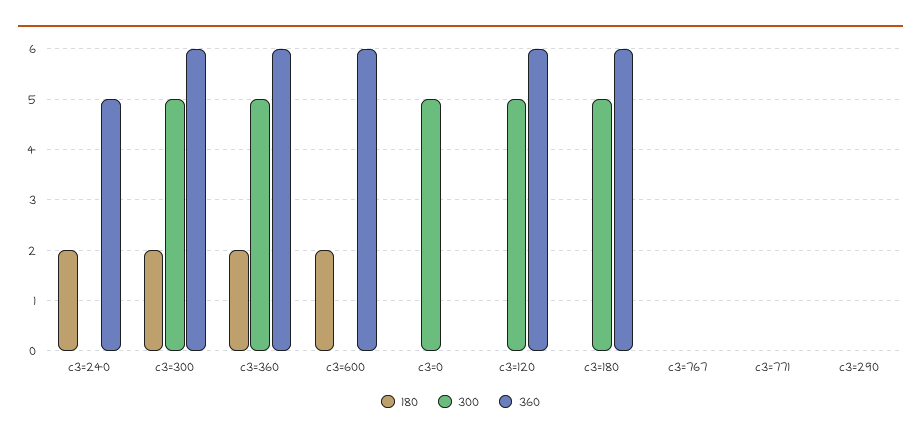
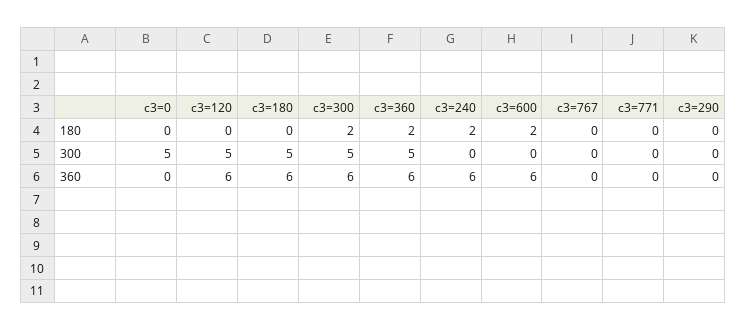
  {
    "180": {
      "c3=240": 2,
      "c3=300": 2,
      "c3=360": 2,
      "c3=600": 2,
      "c3=0": 0,
      "c3=120": 0,
      "c3=180": 0,
      "c3=767": 0,
      "c3=771": 0,
      "c3=290": 0
    },
    "300": {
      "c3=240": 0,
      "c3=300": 5,
      "c3=360": 5,
      "c3=600": 0,
      "c3=0": 5,
      "c3=120": 5,
      "c3=180": 5,
      "c3=767": 0,
      "c3=771": 0,
      "c3=290": 0
    },
    "360": {
-     "c3=240": 5,
+     "c3=240": 6,
      "c3=300": 6,
      "c3=360": 6,
      "c3=600": 6,
      "c3=0": 0,
      "c3=120": 6,
      "c3=180": 6,
      "c3=767": 0,
      "c3=771": 0,
      "c3=290": 0
    }
  }

